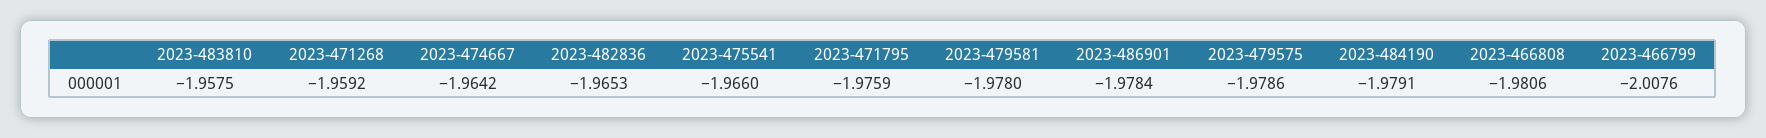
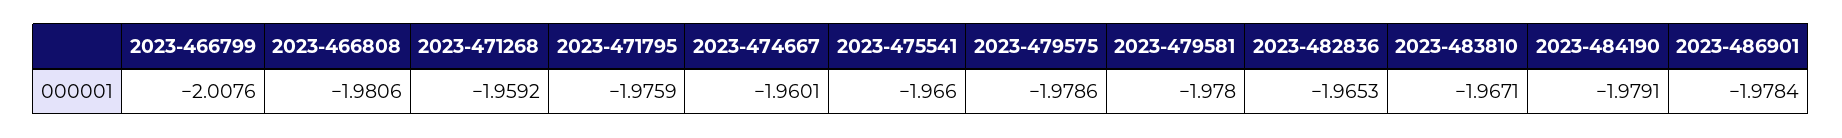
  {
-   "2023-483810": -1.9575,
+   "2023-483810": -1.9671,
    "2023-471268": -1.9592,
-   "2023-474667": -1.9642,
+   "2023-474667": -1.9601,
    "2023-482836": -1.9653,
    "2023-475541": -1.966,
    "2023-471795": -1.9759,
    "2023-479581": -1.978,
    "2023-486901": -1.9784,
    "2023-479575": -1.9786,
    "2023-484190": -1.9791,
    "2023-466808": -1.9806,
    "2023-466799": -2.0076
  }

